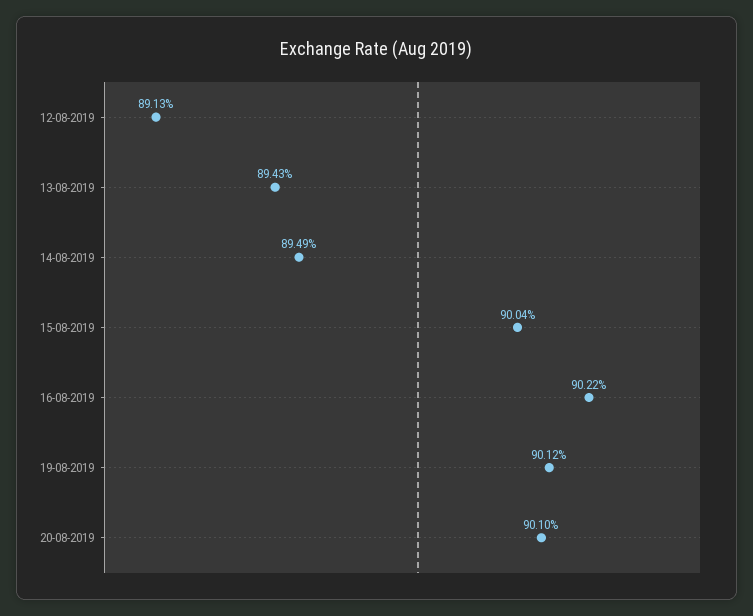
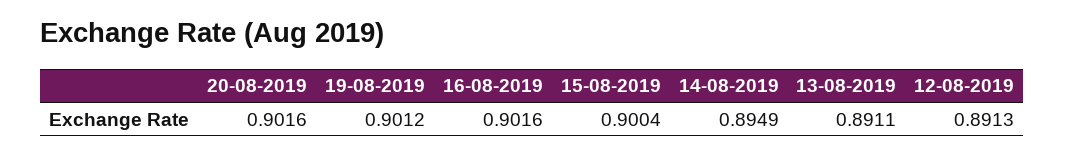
  {
    "12-08-2019": 0.8913,
-   "13-08-2019": 0.8943,
+   "13-08-2019": 0.8911,
    "14-08-2019": 0.8949,
    "15-08-2019": 0.9004,
-   "16-08-2019": 0.9022,
+   "16-08-2019": 0.9016,
    "19-08-2019": 0.9012,
-   "20-08-2019": 0.901
+   "20-08-2019": 0.9016
  }

